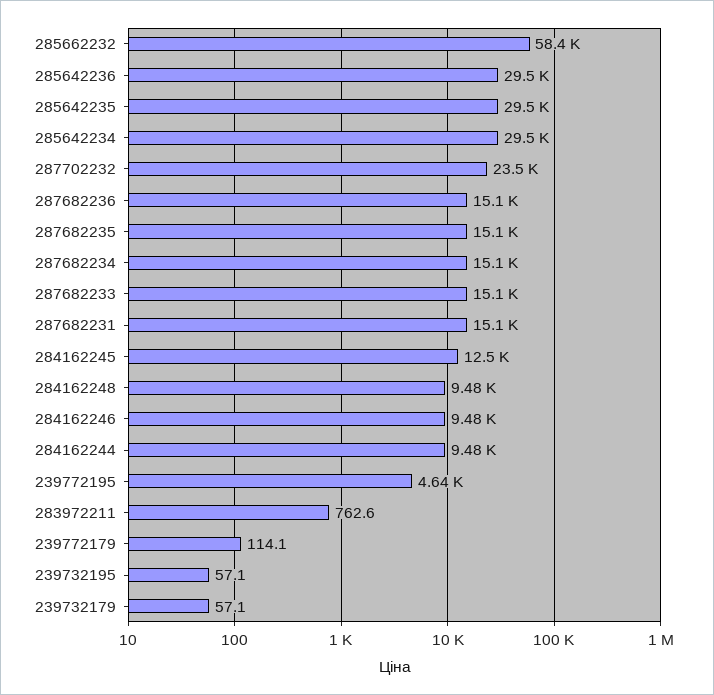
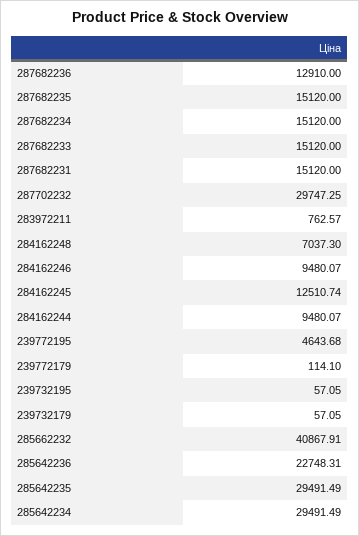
  {
-   "285662232": 58400,
+   "285662232": 40867.91,
-   "285642236": 29500,
+   "285642236": 22748.31,
    "285642235": 29491.49,
    "285642234": 29491.49,
-   "287702232": 23500,
+   "287702232": 29747.25,
-   "287682236": 15100,
+   "287682236": 12910,
    "287682235": 15120,
    "287682234": 15120,
    "287682233": 15120,
    "287682231": 15120,
    "284162245": 12510.74,
-   "284162248": 9480,
+   "284162248": 7037.3,
    "284162246": 9480.07,
    "284162244": 9480.07,
    "239772195": 4643.68,
    "283972211": 762.57,
    "239772179": 114.1,
    "239732195": 57.05,
    "239732179": 57.05
  }

